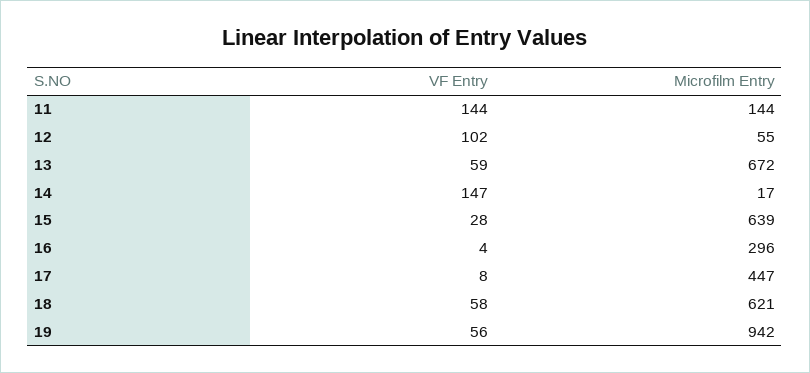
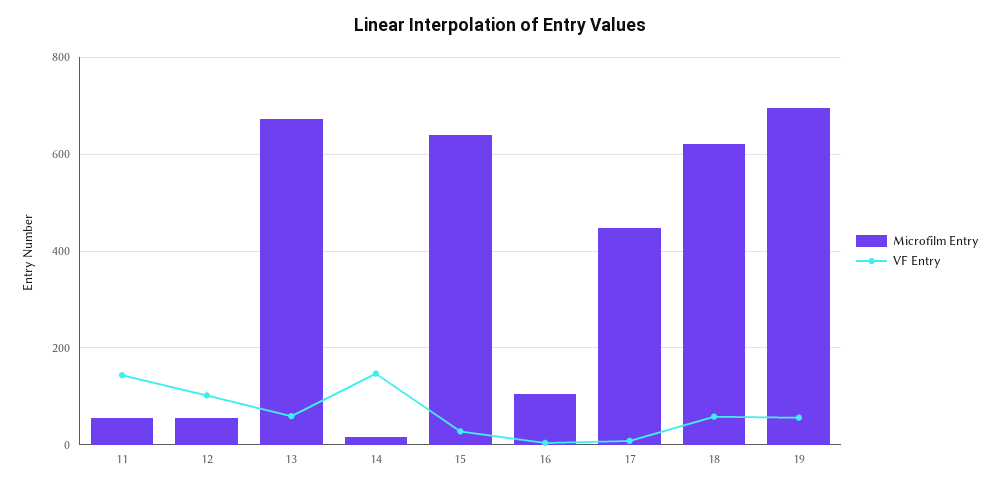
  {
    "VF Entry": {
      "11": 144,
      "12": 102,
      "13": 59,
      "14": 147,
      "15": 28,
      "16": 4,
      "17": 8,
      "18": 58,
      "19": 56
    },
    "Microfilm Entry": {
-     "11": 144,
+     "11": 60,
      "12": 55,
      "13": 672,
      "14": 17,
      "15": 639,
-     "16": 296,
+     "16": 100,
      "17": 447,
      "18": 621,
-     "19": 942
+     "19": 700
    }
  }

